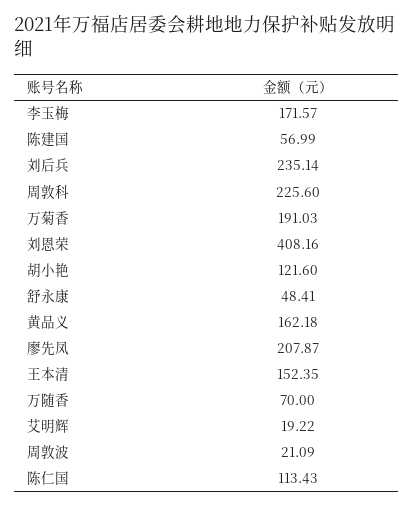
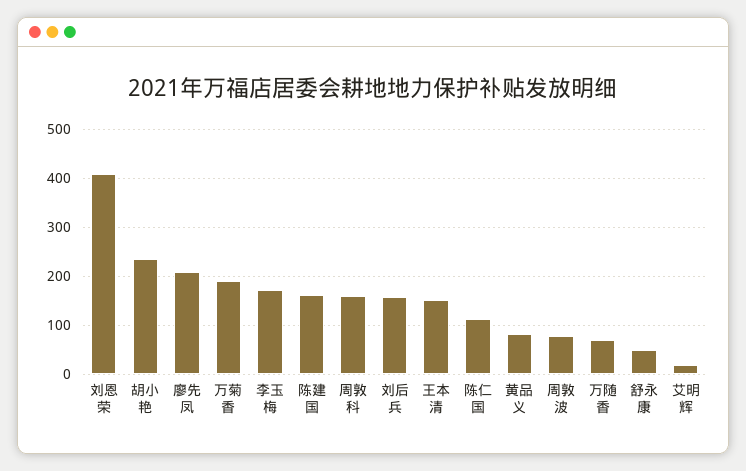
  {
    "李玉梅": 171.57,
-   "陈建国": 56.99,
+   "陈建国": 160,
-   "刘后兵": 235.14,
+   "刘后兵": 160,
-   "周敦科": 225.6,
+   "周敦科": 160,
    "万菊香": 191.03,
    "刘恩荣": 408.16,
-   "胡小艳": 121.6,
+   "胡小艳": 240,
    "舒永康": 48.41,
-   "黄品义": 162.18,
+   "黄品义": 80,
    "廖先凤": 207.87,
    "王本清": 152.35,
    "万随香": 70,
    "艾明辉": 19.22,
-   "周敦波": 21.09,
+   "周敦波": 80,
    "陈仁国": 113.43
  }

